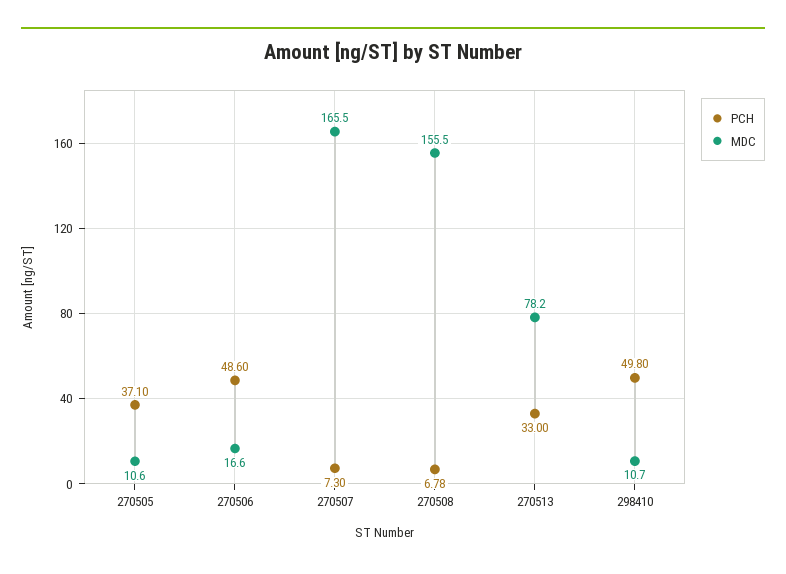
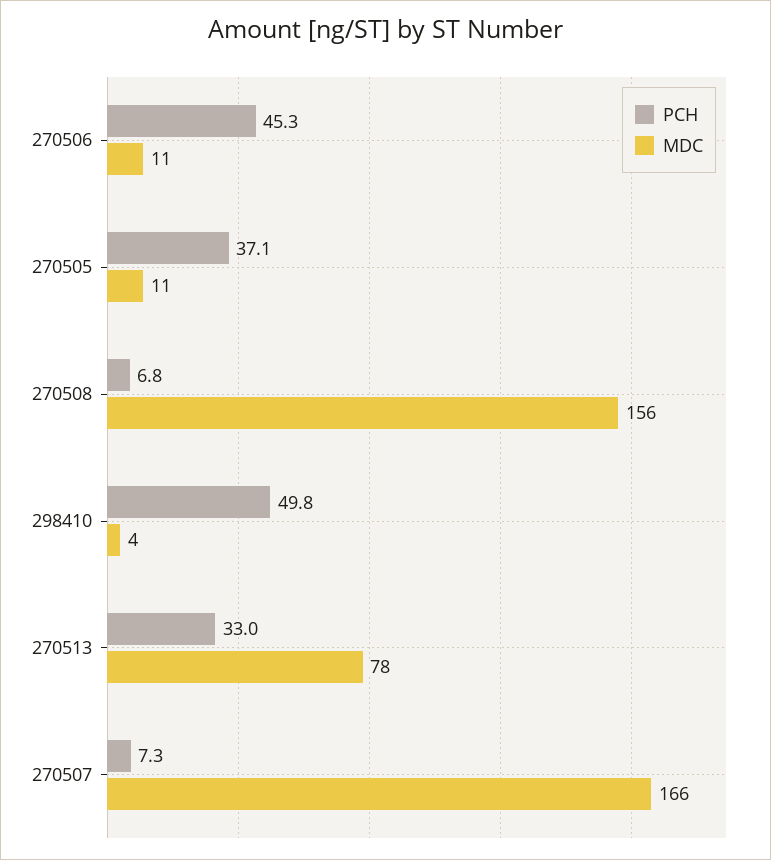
  {
    "PCH": {
      "270505": 37.1,
-     "270506": 48.6,
+     "270506": 45.3,
      "270507": 7.3,
      "270508": 6.78,
      "270513": 33,
      "298410": 49.8
    },
    "MDC": {
      "270505": 10.6,
-     "270506": 16.6,
+     "270506": 11,
      "270507": 165.5,
      "270508": 155.5,
      "270513": 78.2,
-     "298410": 10.7
+     "298410": 4
    }
  }

